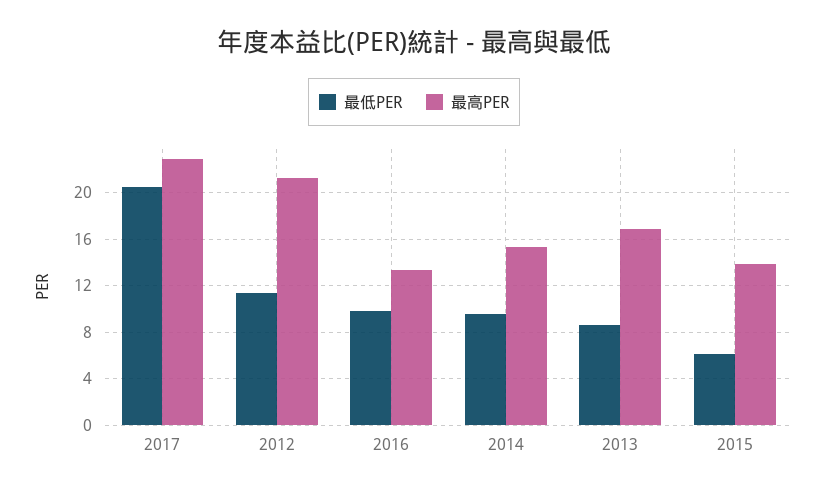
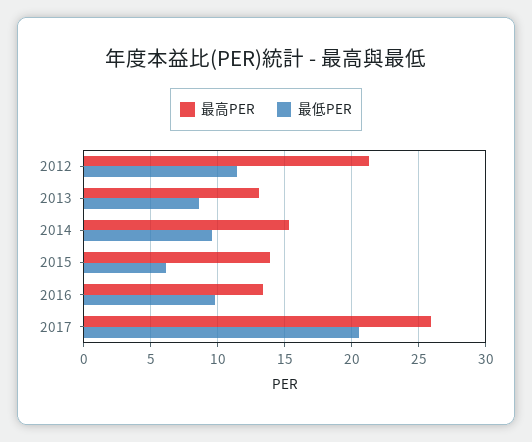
  {
    "最低PER": {
      "2017": 20.5,
      "2012": 11.5,
      "2016": 10,
      "2014": 9.5,
      "2013": 8.5,
      "2015": 6
    },
    "最高PER": {
-     "2017": 23,
+     "2017": 26,
      "2012": 21.5,
      "2016": 13.5,
      "2014": 15.5,
-     "2013": 17,
+     "2013": 13,
      "2015": 14
    }
  }

